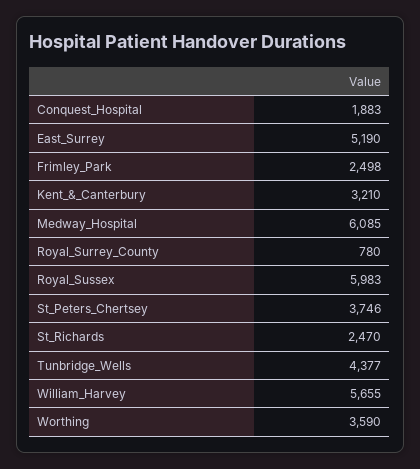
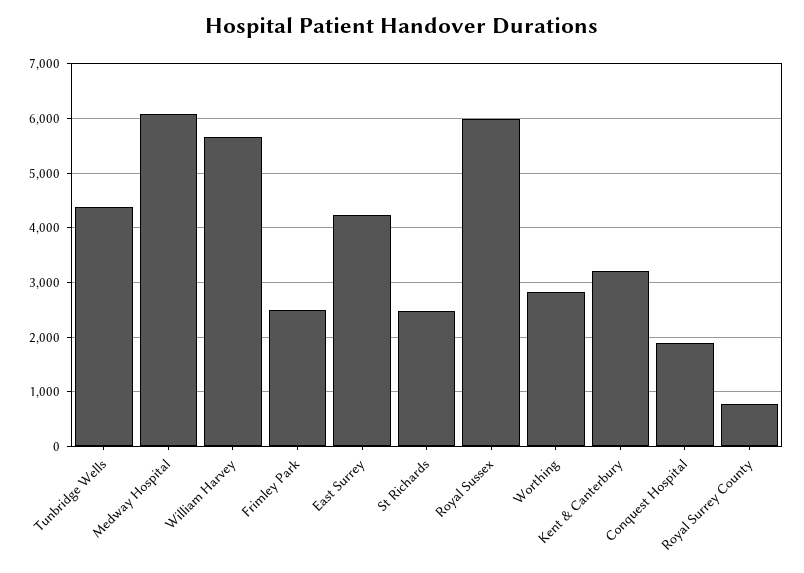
  {
    "Conquest_Hospital": 1883,
-   "East_Surrey": 5190,
+   "East_Surrey": 4200,
    "Frimley_Park": 2498,
    "Kent_&_Canterbury": 3210,
    "Medway_Hospital": 6085,
    "Royal_Surrey_County": 780,
    "Royal_Sussex": 5983,
-   "St_Peters_Chertsey": 3746,
    "St_Richards": 2470,
    "Tunbridge_Wells": 4377,
    "William_Harvey": 5655,
-   "Worthing": 3590
+   "Worthing": 2800
  }

